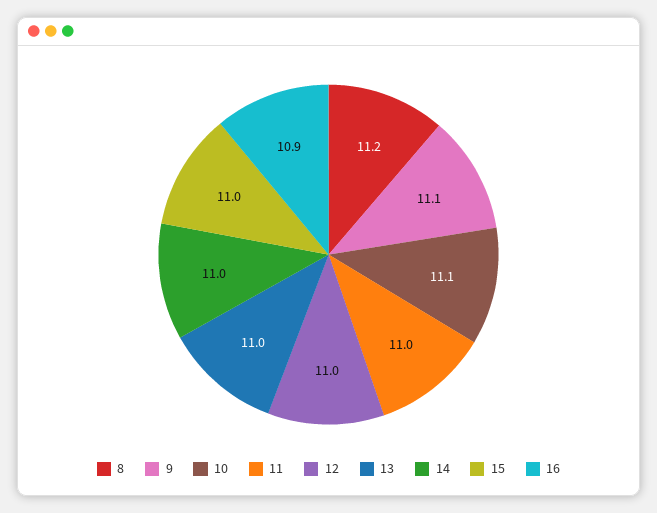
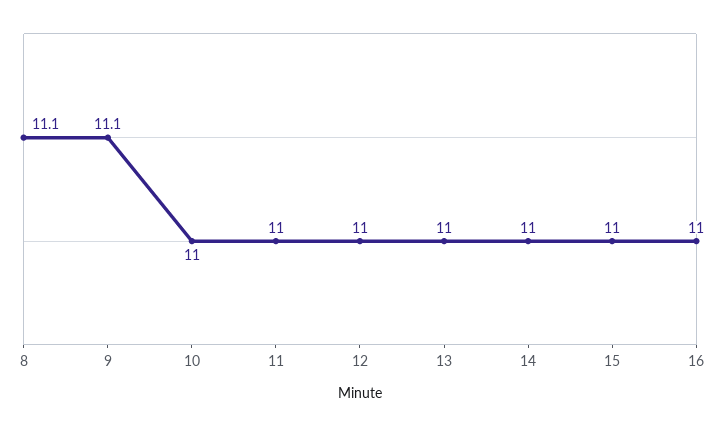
  {
-   "8": 11.2,
+   "8": 11.1,
    "9": 11.1,
-   "10": 11.1,
+   "10": 11,
    "11": 11,
    "12": 11,
    "13": 11,
    "14": 11,
    "15": 11,
-   "16": 10.9
+   "16": 11
  }

